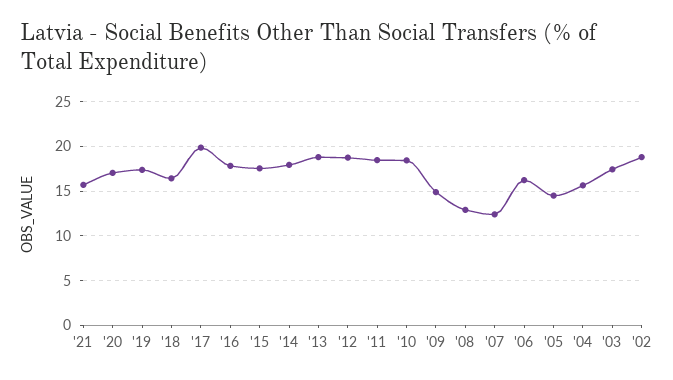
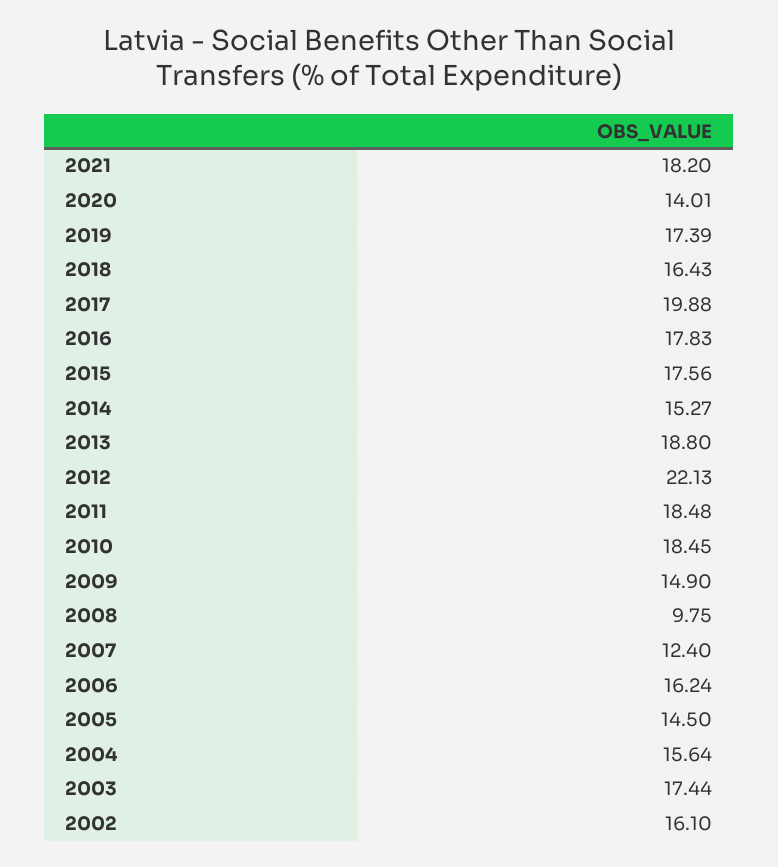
  {
-   "'21": 16,
+   "'21": 18.2,
-   "'20": 17,
+   "'20": 14.01,
    "'19": 17.39,
    "'18": 16.43,
    "'17": 19.88,
    "'16": 17.83,
    "'15": 17.56,
-   "'14": 18,
+   "'14": 15.27,
    "'13": 18.8,
-   "'12": 19,
+   "'12": 22.13,
    "'11": 18.48,
    "'10": 18.45,
    "'09": 14.9,
-   "'08": 13,
+   "'08": 9.75,
    "'07": 12.4,
    "'06": 16.24,
    "'05": 14.5,
    "'04": 15.64,
    "'03": 17.44,
-   "'02": 19
+   "'02": 16.1
  }

